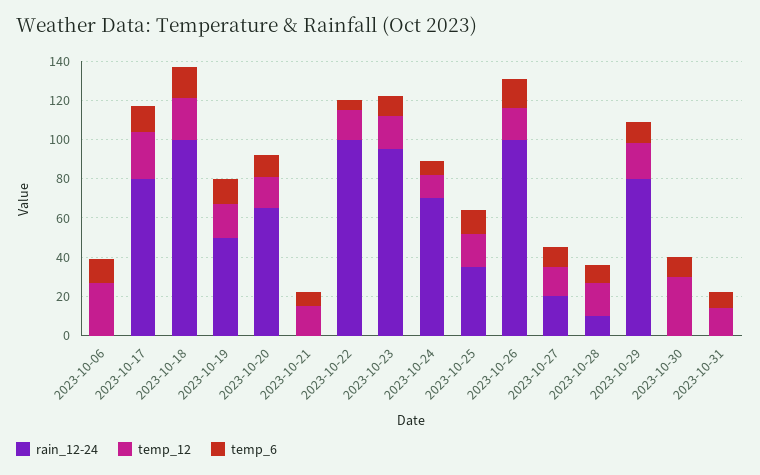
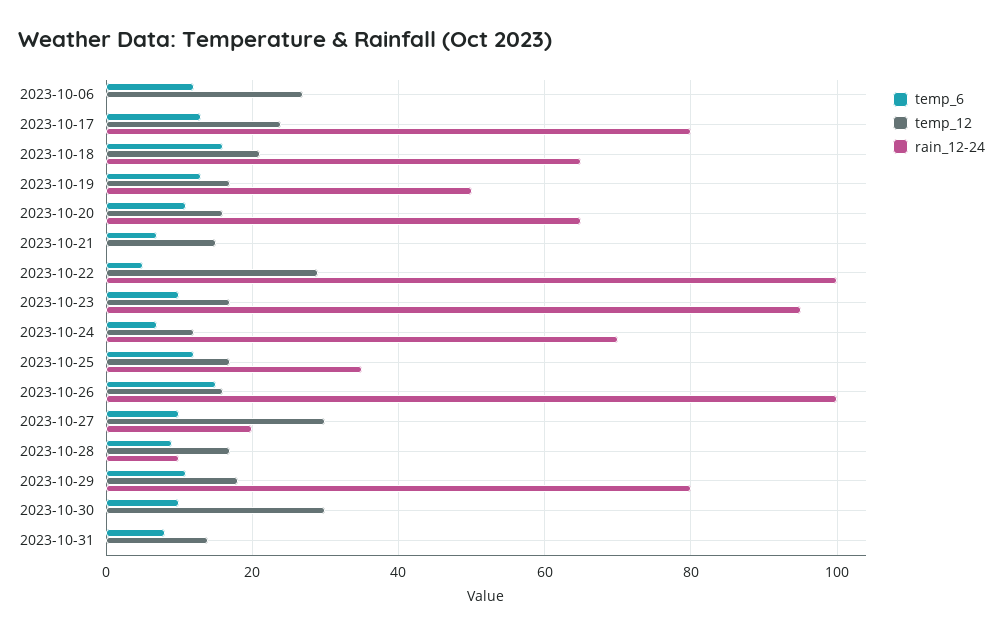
  {
    "rain_12-24": {
      "2023-10-06": 0,
      "2023-10-17": 80,
-     "2023-10-18": 100,
+     "2023-10-18": 65,
      "2023-10-19": 50,
      "2023-10-20": 65,
      "2023-10-21": 0,
      "2023-10-22": 100,
      "2023-10-23": 95,
      "2023-10-24": 70,
      "2023-10-25": 35,
      "2023-10-26": 100,
      "2023-10-27": 20,
      "2023-10-28": 10,
      "2023-10-29": 80,
      "2023-10-30": 0,
      "2023-10-31": 0
    },
    "temp_12": {
      "2023-10-06": 25,
      "2023-10-17": 25,
      "2023-10-18": 20,
      "2023-10-19": 15,
      "2023-10-20": 15,
      "2023-10-21": 15,
-     "2023-10-22": 15,
+     "2023-10-22": 30,
      "2023-10-23": 15,
      "2023-10-24": 10,
      "2023-10-25": 15,
      "2023-10-26": 15,
-     "2023-10-27": 15,
+     "2023-10-27": 30,
      "2023-10-28": 15,
      "2023-10-29": 20,
      "2023-10-30": 30,
      "2023-10-31": 15
    },
    "temp_6": {
      "2023-10-06": 10,
      "2023-10-17": 15,
      "2023-10-18": 15,
      "2023-10-19": 15,
      "2023-10-20": 10,
      "2023-10-21": 5,
      "2023-10-22": 5,
      "2023-10-23": 10,
      "2023-10-24": 5,
      "2023-10-25": 10,
      "2023-10-26": 15,
      "2023-10-27": 10,
      "2023-10-28": 10,
      "2023-10-29": 10,
      "2023-10-30": 10,
      "2023-10-31": 10
    }
  }

